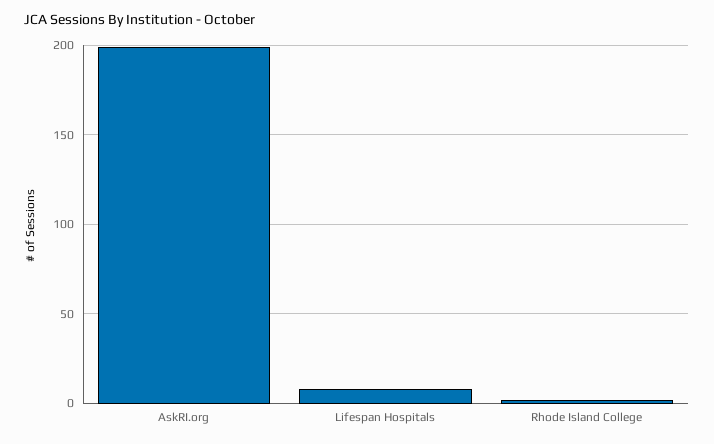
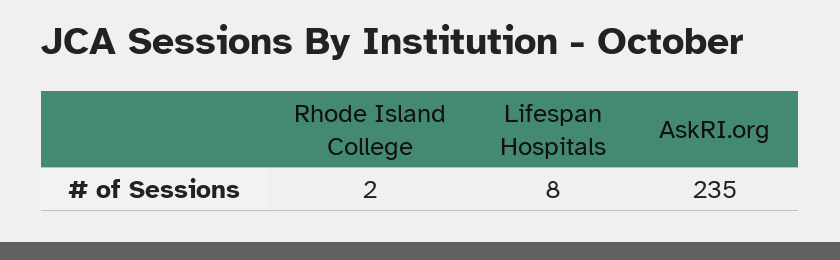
  {
-   "AskRI.org": 200,
+   "AskRI.org": 235,
    "Lifespan Hospitals": 8,
    "Rhode Island College": 2
  }

